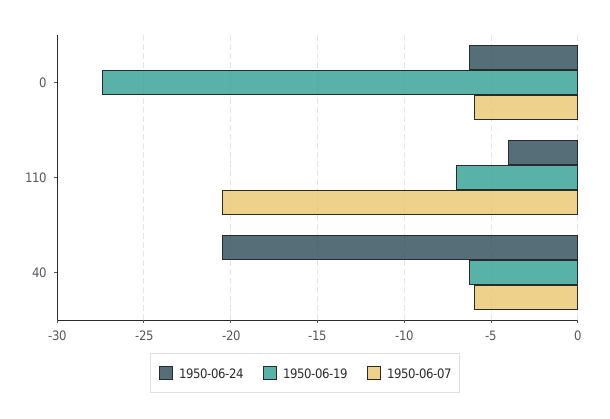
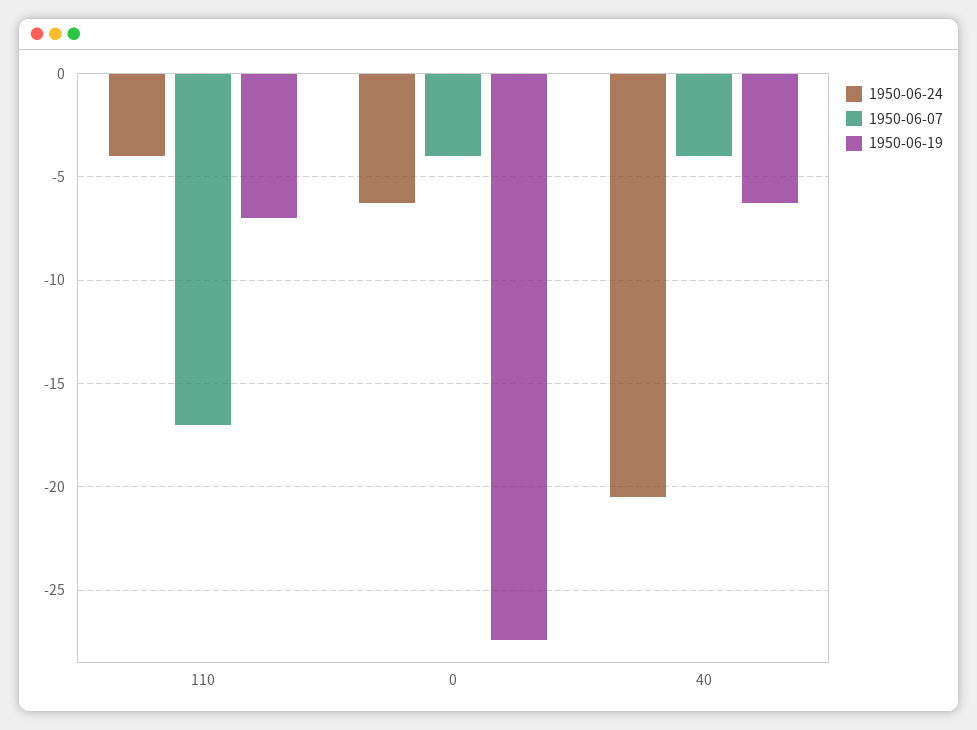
  {
    "1950-06-24": {
      "0": -6.5,
      "110": -4,
      "40": -20.5
    },
    "1950-06-19": {
      "0": -27.5,
      "110": -7,
      "40": -6.5
    },
    "1950-06-07": {
-     "0": -6,
+     "0": -4,
-     "110": -20.5,
+     "110": -17,
-     "40": -6
+     "40": -4
    }
  }

